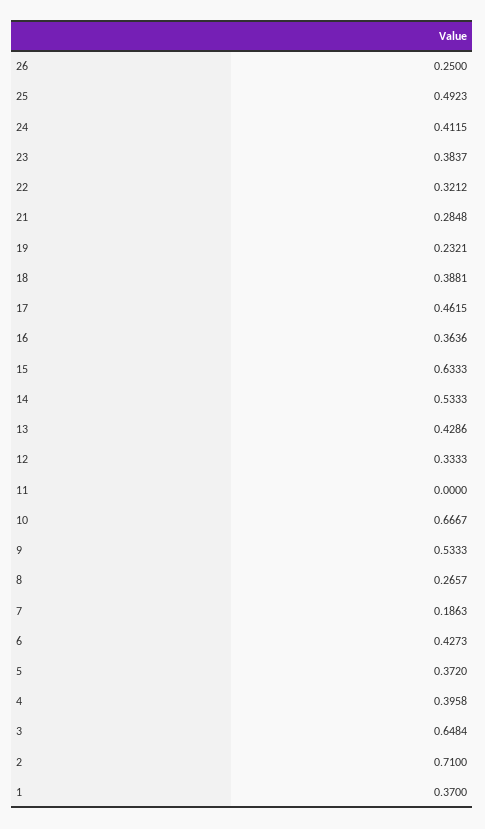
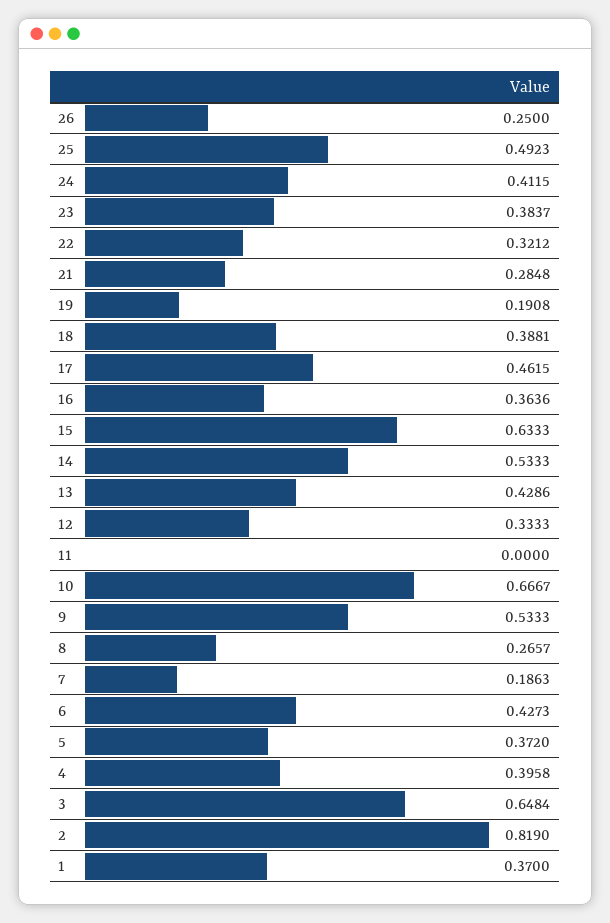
  {
    "26": 0.25,
    "25": 0.4923,
    "24": 0.4115,
    "23": 0.3837,
    "22": 0.3212,
    "21": 0.2848,
-   "19": 0.2321,
+   "19": 0.1908,
    "18": 0.3881,
    "17": 0.4615,
    "16": 0.3636,
    "15": 0.6333,
    "14": 0.5333,
    "13": 0.4286,
    "12": 0.3333,
    "11": 0,
    "10": 0.6667,
    "9": 0.5333,
    "8": 0.2657,
    "7": 0.1863,
    "6": 0.4273,
    "5": 0.372,
    "4": 0.3958,
    "3": 0.6484,
-   "2": 0.71,
+   "2": 0.819,
    "1": 0.37
  }

